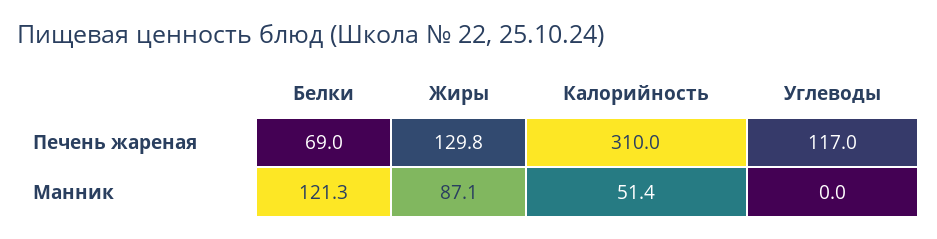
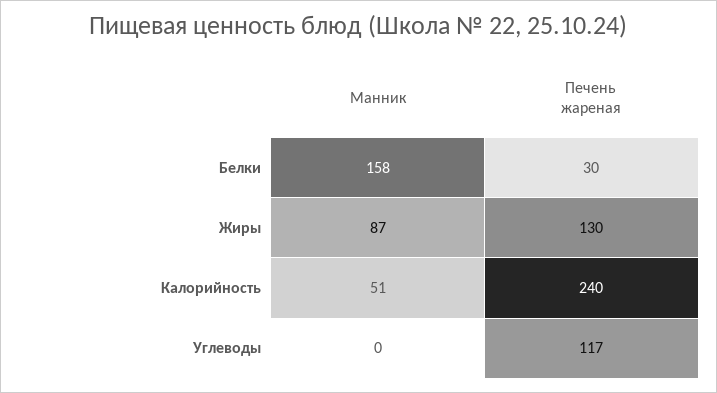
  {
    "Белки": {
-     "Печень жареная": 69,
+     "Печень жареная": 30,
-     "Манник": 121.3
+     "Манник": 158
    },
    "Жиры": {
      "Печень жареная": 129.8,
      "Манник": 87.1
    },
    "Калорийность": {
-     "Печень жареная": 310,
+     "Печень жареная": 240,
      "Манник": 51.4
    },
    "Углеводы": {
      "Печень жареная": 117,
      "Манник": 0
    }
  }

